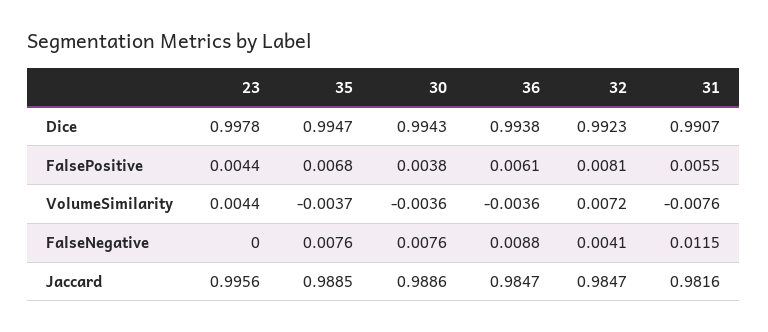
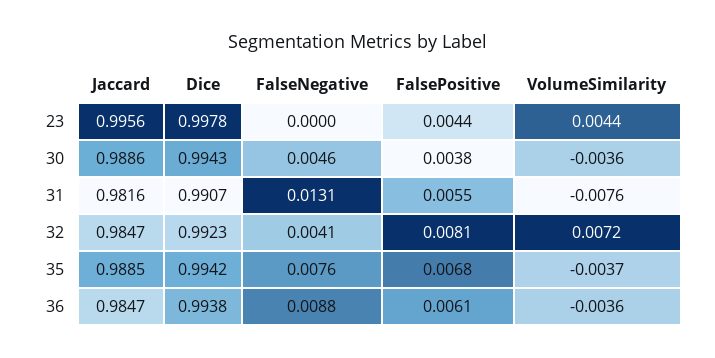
  {
    "23": {
      "Dice": 0.9978,
      "FalsePositive": 0.0044,
      "VolumeSimilarity": 0.0044,
      "FalseNegative": 0,
      "Jaccard": 0.9956
    },
    "35": {
-     "Dice": 0.9947,
+     "Dice": 0.9942,
      "FalsePositive": 0.0068,
      "VolumeSimilarity": -0.0037,
      "FalseNegative": 0.0076,
      "Jaccard": 0.9885
    },
    "30": {
      "Dice": 0.9943,
      "FalsePositive": 0.0038,
      "VolumeSimilarity": -0.0036,
-     "FalseNegative": 0.0076,
+     "FalseNegative": 0.0046,
      "Jaccard": 0.9886
    },
    "36": {
      "Dice": 0.9938,
      "FalsePositive": 0.0061,
      "VolumeSimilarity": -0.0036,
      "FalseNegative": 0.0088,
      "Jaccard": 0.9847
    },
    "32": {
      "Dice": 0.9923,
      "FalsePositive": 0.0081,
      "VolumeSimilarity": 0.0072,
      "FalseNegative": 0.0041,
      "Jaccard": 0.9847
    },
    "31": {
      "Dice": 0.9907,
      "FalsePositive": 0.0055,
      "VolumeSimilarity": -0.0076,
-     "FalseNegative": 0.0115,
+     "FalseNegative": 0.0131,
      "Jaccard": 0.9816
    }
  }

